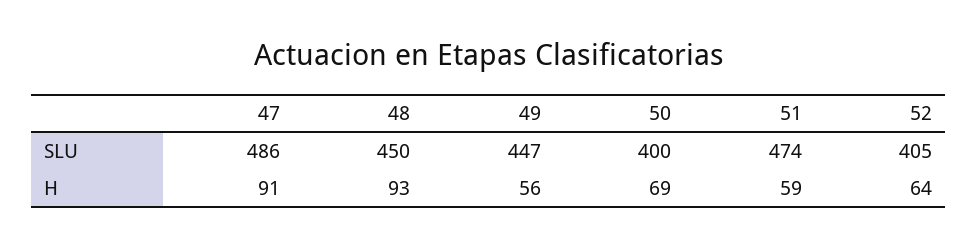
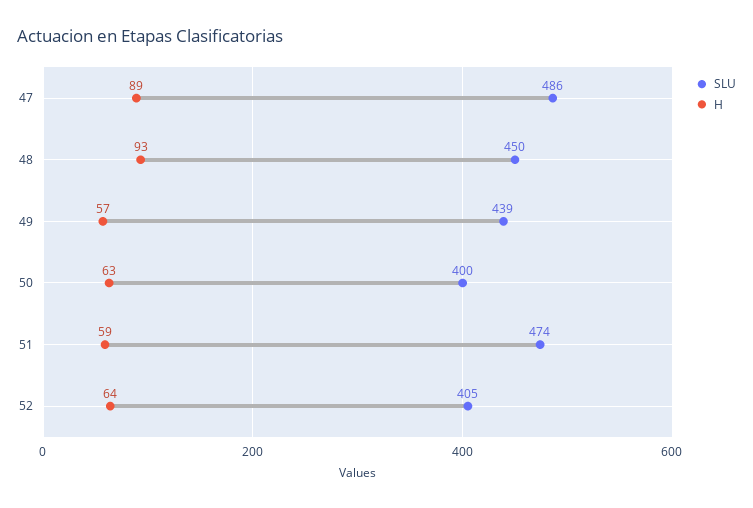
  {
    "SLU": {
      "47": 486,
      "48": 450,
-     "49": 447,
+     "49": 439,
      "50": 400,
      "51": 474,
      "52": 405
    },
    "H": {
-     "47": 91,
+     "47": 89,
      "48": 93,
-     "49": 56,
+     "49": 57,
-     "50": 69,
+     "50": 63,
      "51": 59,
      "52": 64
    }
  }

